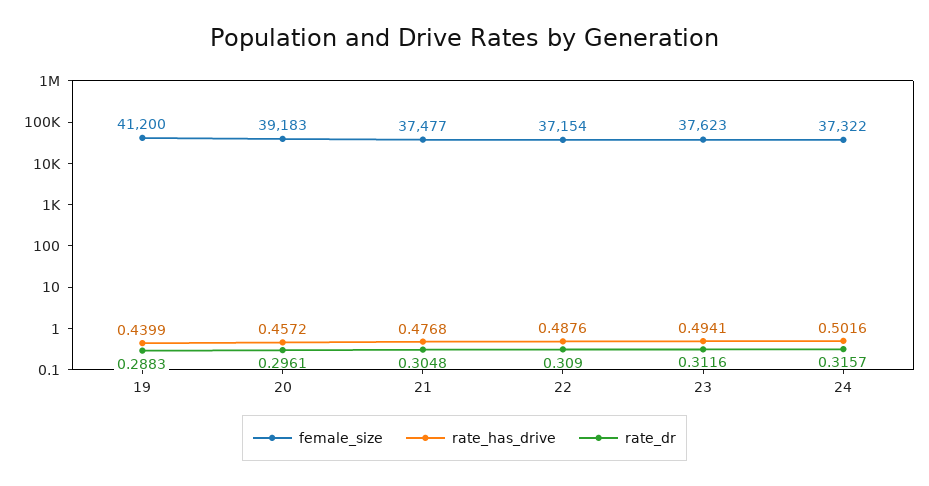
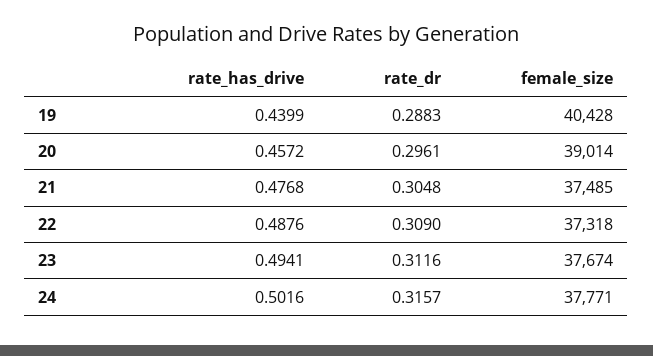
  {
    "female_size": {
-     "19": 41200,
+     "19": 40428,
-     "20": 39183,
+     "20": 39014,
-     "21": 37477,
+     "21": 37485,
-     "22": 37154,
+     "22": 37318,
-     "23": 37623,
+     "23": 37674,
-     "24": 37322
+     "24": 37771
    },
    "rate_has_drive": {
      "19": 0.4399,
      "20": 0.4572,
      "21": 0.4768,
      "22": 0.4876,
      "23": 0.4941,
      "24": 0.5016
    },
    "rate_dr": {
      "19": 0.2883,
      "20": 0.2961,
      "21": 0.3048,
      "22": 0.309,
      "23": 0.3116,
      "24": 0.3157
    }
  }

